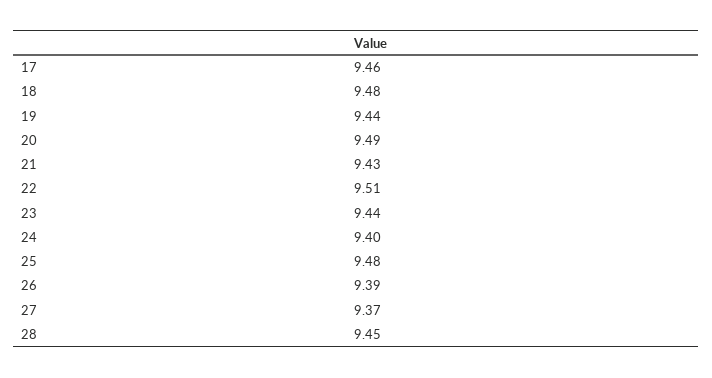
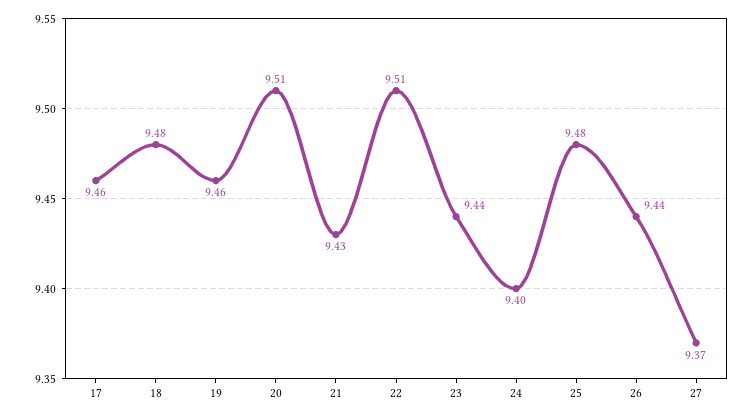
  {
    "17": 9.46,
    "18": 9.48,
-   "19": 9.44,
+   "19": 9.46,
-   "20": 9.49,
+   "20": 9.51,
    "21": 9.43,
    "22": 9.51,
    "23": 9.44,
    "24": 9.4,
    "25": 9.48,
-   "26": 9.39,
+   "26": 9.44,
-   "27": 9.37,
+   "27": 9.37
-   "28": 9.45
  }

